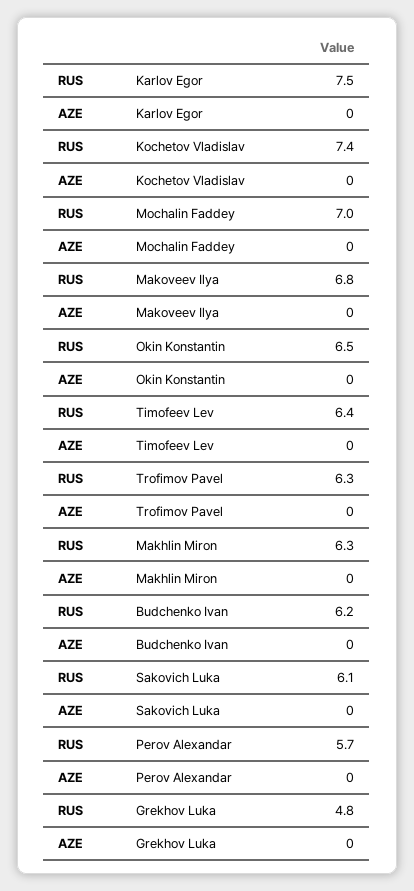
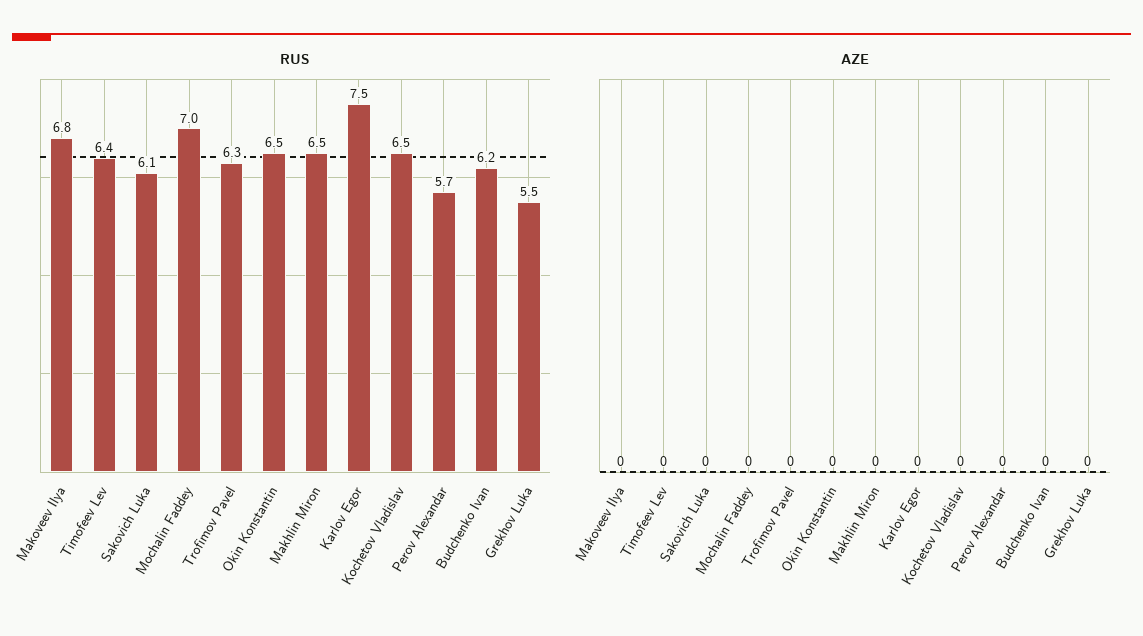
  {
    "RUS": {
      "Karlov Egor": 7.5,
-     "Kochetov Vladislav": 7.4,
+     "Kochetov Vladislav": 6.5,
      "Mochalin Faddey": 7,
      "Makoveev Ilya": 6.8,
      "Okin Konstantin": 6.5,
      "Timofeev Lev": 6.4,
      "Trofimov Pavel": 6.3,
-     "Makhlin Miron": 6.3,
+     "Makhlin Miron": 6.5,
      "Budchenko Ivan": 6.2,
      "Sakovich Luka": 6.1,
      "Perov Alexandar": 5.7,
-     "Grekhov Luka": 4.8
+     "Grekhov Luka": 5.5
    },
    "AZE": {
      "Karlov Egor": 0,
      "Kochetov Vladislav": 0,
      "Mochalin Faddey": 0,
      "Makoveev Ilya": 0,
      "Okin Konstantin": 0,
      "Timofeev Lev": 0,
      "Trofimov Pavel": 0,
      "Makhlin Miron": 0,
      "Budchenko Ivan": 0,
      "Sakovich Luka": 0,
      "Perov Alexandar": 0,
      "Grekhov Luka": 0
    }
  }

